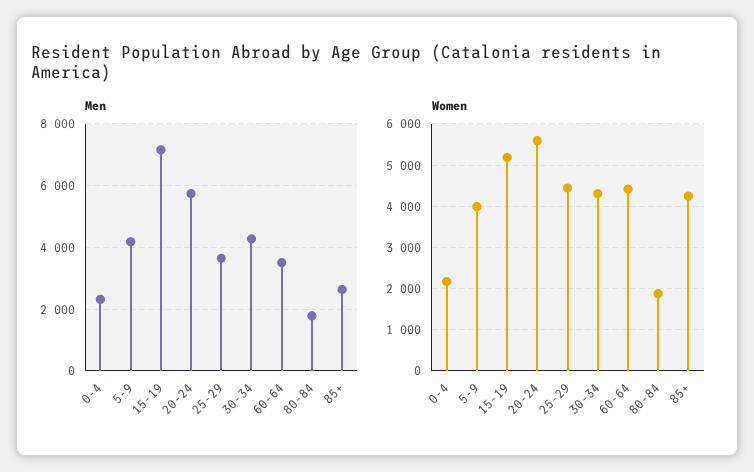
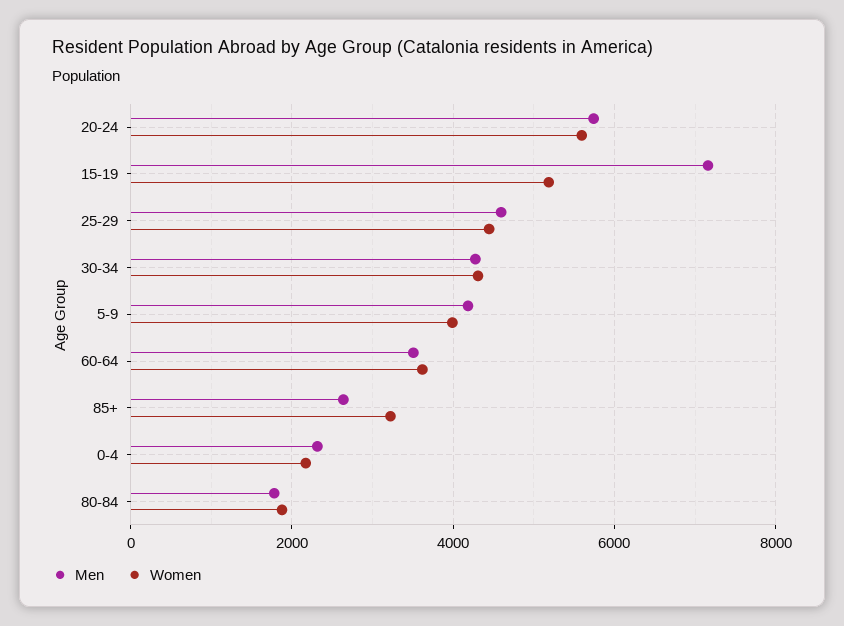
  {
    "Men": {
      "0-4": 2400,
      "5-9": 4200,
      "15-19": 7200,
      "20-24": 5800,
-     "25-29": 3600,
+     "25-29": 4600,
      "30-34": 4200,
      "60-64": 3600,
      "80-84": 1800,
      "85+": 2600
    },
    "Women": {
      "0-4": 2200,
      "5-9": 4000,
      "15-19": 5200,
      "20-24": 5600,
      "25-29": 4400,
      "30-34": 4400,
-     "60-64": 4400,
+     "60-64": 3600,
      "80-84": 1800,
-     "85+": 4200
+     "85+": 3200
    }
  }

